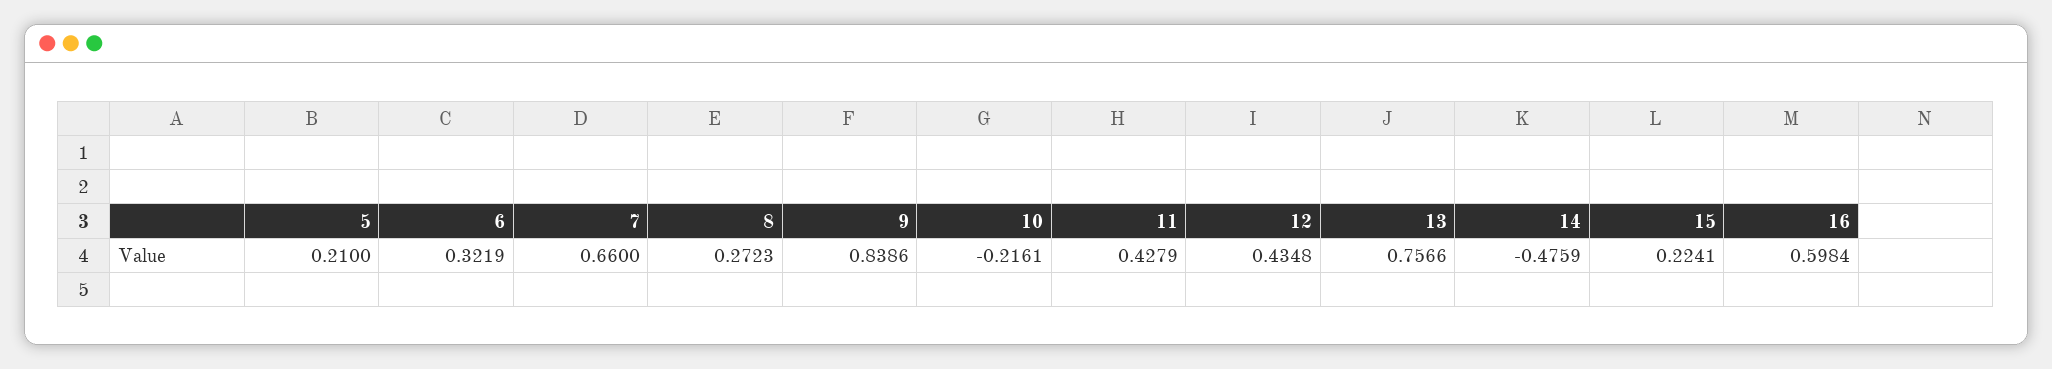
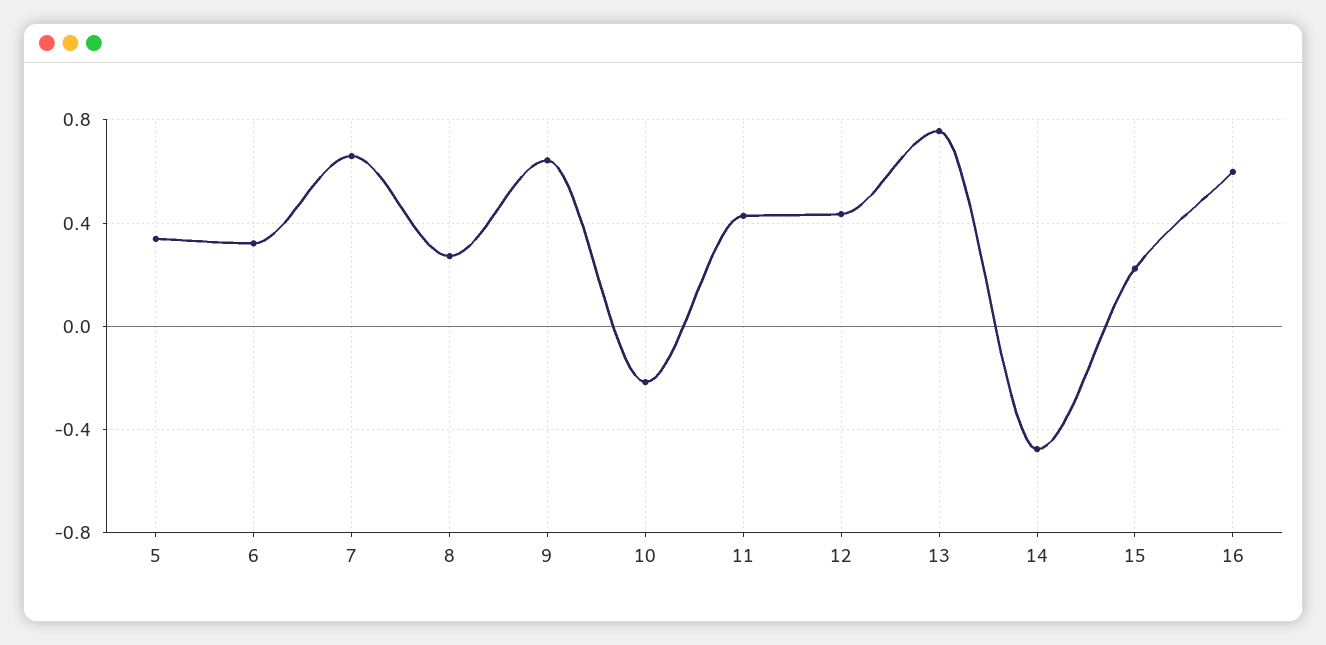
  {
-   "5": 0.21,
+   "5": 0.35,
    "6": 0.3219,
    "7": 0.66,
    "8": 0.2723,
-   "9": 0.8386,
+   "9": 0.65,
    "10": -0.2161,
    "11": 0.4279,
    "12": 0.4348,
    "13": 0.7566,
    "14": -0.4759,
    "15": 0.2241,
    "16": 0.5984
  }

